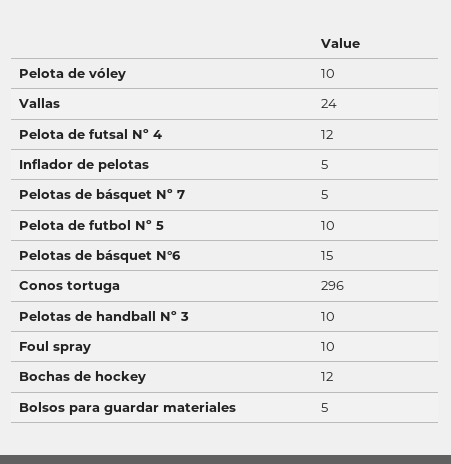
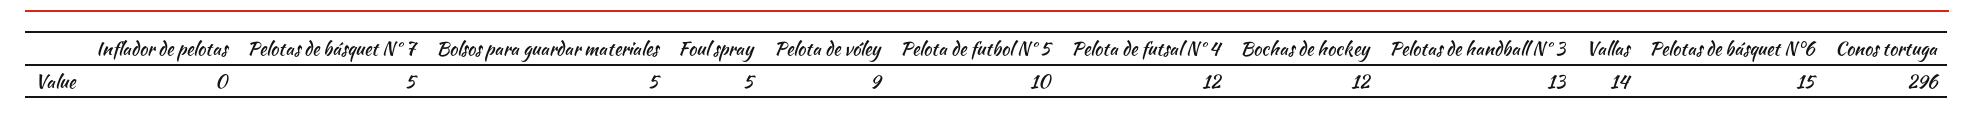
  {
-   "Pelota de vóley": 10,
+   "Pelota de vóley": 9,
-   "Vallas": 24,
+   "Vallas": 14,
    "Pelota de futsal Nº 4": 12,
-   "Inflador de pelotas": 5,
+   "Inflador de pelotas": 0,
    "Pelotas de básquet Nº 7": 5,
    "Pelota de futbol Nº 5": 10,
    "Pelotas de básquet N°6": 15,
    "Conos tortuga": 296,
-   "Pelotas de handball Nº 3": 10,
+   "Pelotas de handball Nº 3": 13,
-   "Foul spray": 10,
+   "Foul spray": 5,
    "Bochas de hockey": 12,
    "Bolsos para guardar materiales": 5
  }

